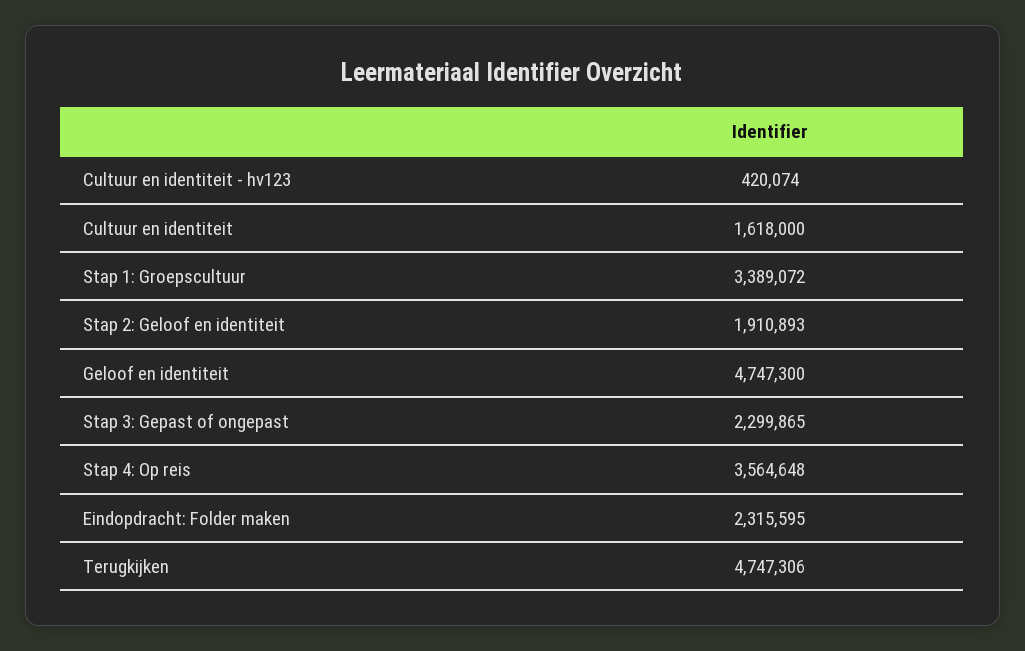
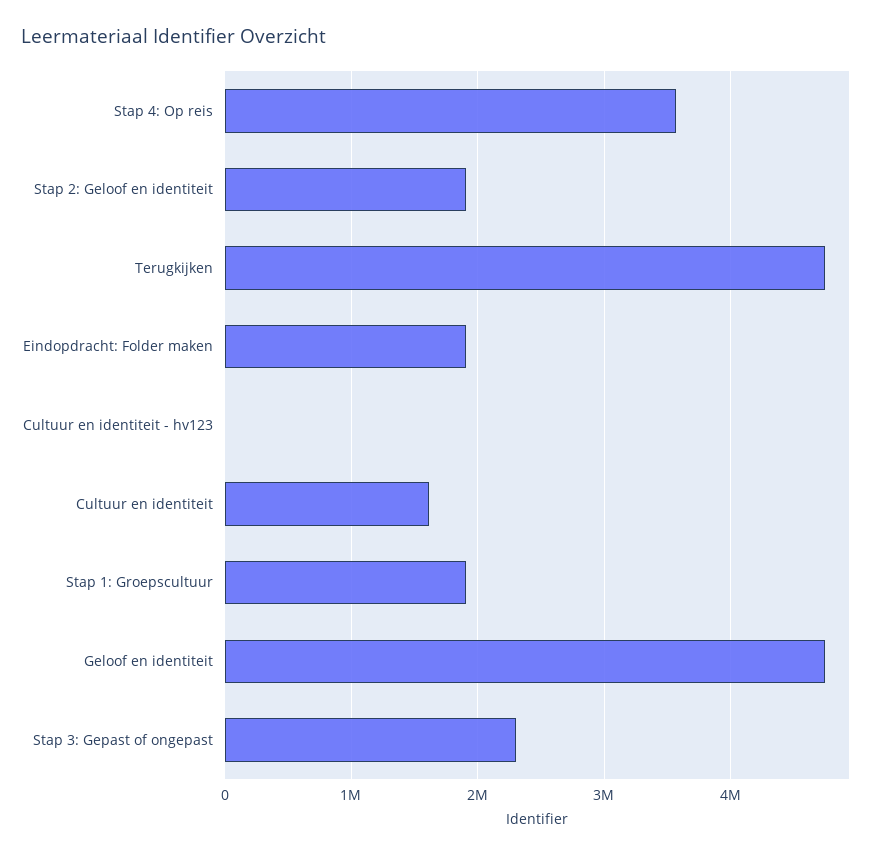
  {
-   "Cultuur en identiteit - hv123": 420074,
+   "Cultuur en identiteit - hv123": 0,
    "Cultuur en identiteit": 1618000,
-   "Stap 1: Groepscultuur": 3389072,
+   "Stap 1: Groepscultuur": 1900000,
    "Stap 2: Geloof en identiteit": 1910893,
    "Geloof en identiteit": 4747300,
    "Stap 3: Gepast of ongepast": 2299865,
    "Stap 4: Op reis": 3564648,
-   "Eindopdracht: Folder maken": 2315595,
+   "Eindopdracht: Folder maken": 1900000,
    "Terugkijken": 4747306
  }

